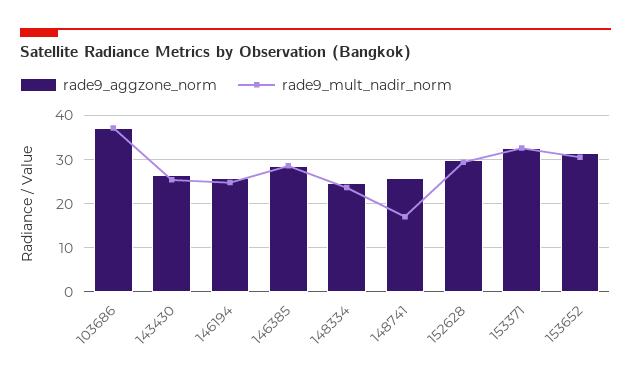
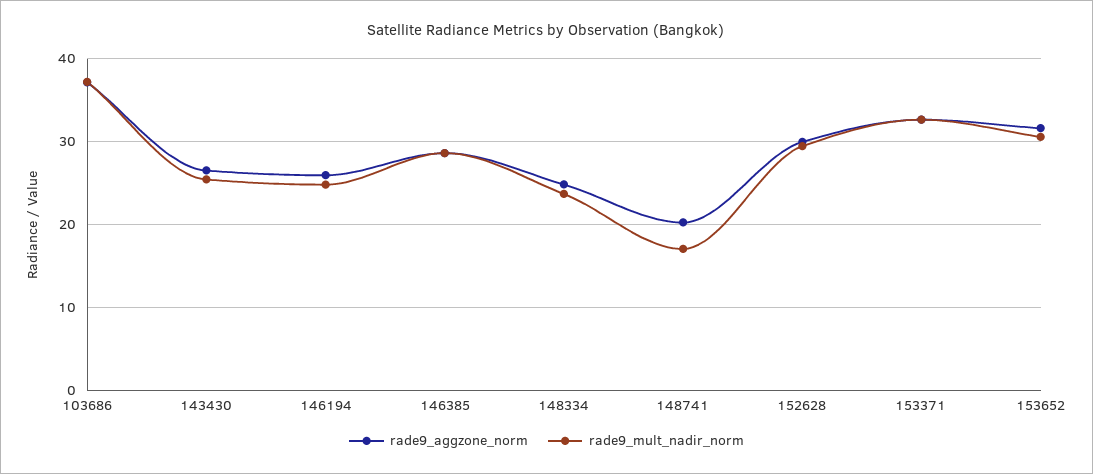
  {
    "rade9_aggzone_norm": {
      "103686": 37,
      "143430": 27,
      "146194": 26,
      "146385": 29,
      "148334": 25,
-     "148741": 26,
+     "148741": 20,
      "152628": 30,
      "153371": 33,
      "153652": 32
    },
    "rade9_mult_nadir_norm": {
      "103686": 37,
      "143430": 25,
      "146194": 25,
      "146385": 29,
      "148334": 24,
      "148741": 17,
      "152628": 29,
      "153371": 33,
      "153652": 31
    }
  }

